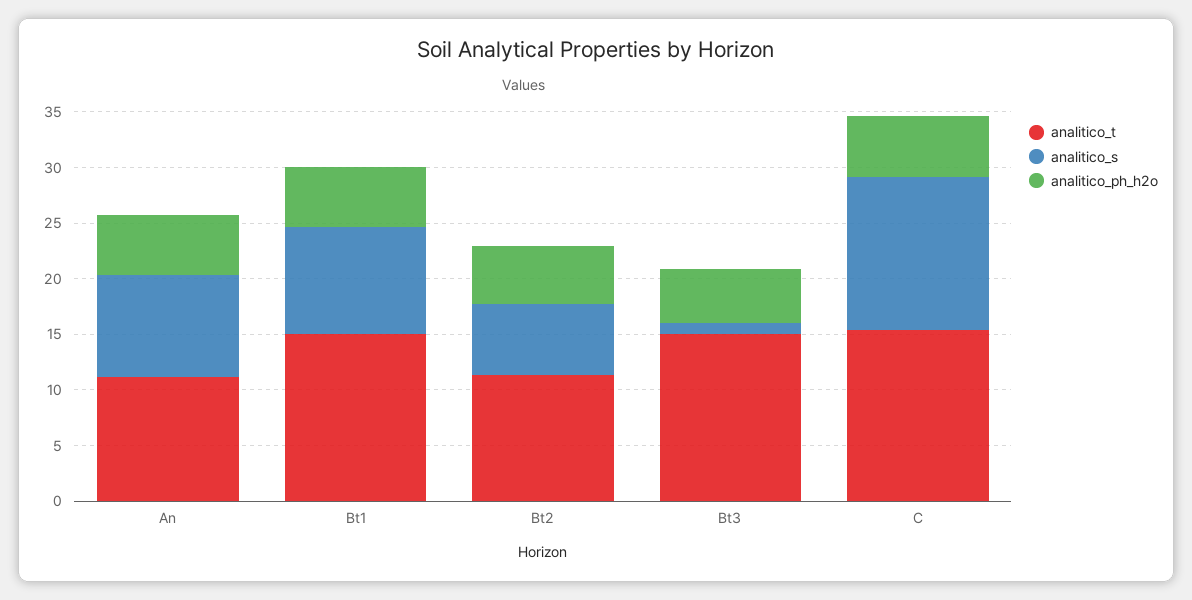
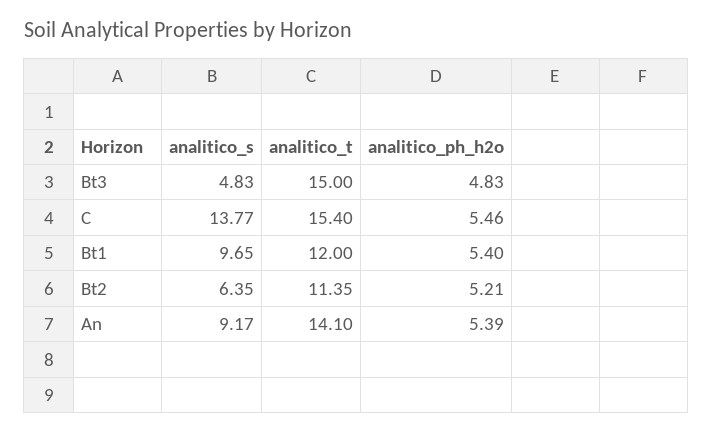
  {
    "analitico_t": {
-     "An": 11,
+     "An": 14.1,
-     "Bt1": 15,
+     "Bt1": 12,
      "Bt2": 11.35,
      "Bt3": 15,
      "C": 15.4
    },
    "analitico_s": {
      "An": 9.17,
      "Bt1": 9.65,
      "Bt2": 6.35,
-     "Bt3": 1,
+     "Bt3": 4.83,
      "C": 13.77
    },
    "analitico_ph_h2o": {
      "An": 5.39,
      "Bt1": 5.4,
      "Bt2": 5.21,
      "Bt3": 4.83,
      "C": 5.46
    }
  }

